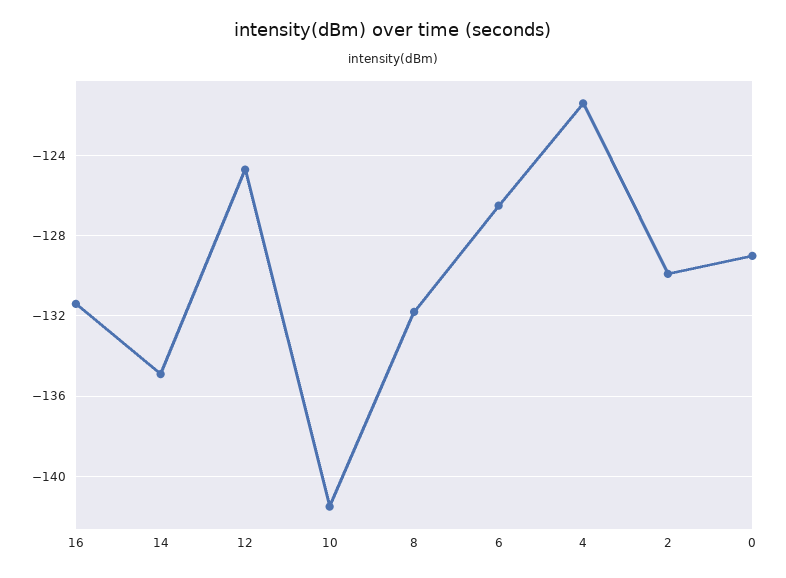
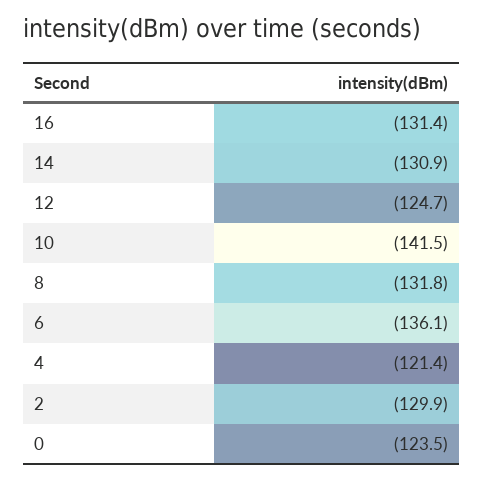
  {
    "16": -131.4,
-   "14": -135,
+   "14": -130.9,
    "12": -124.7,
    "10": -141.5,
    "8": -131.8,
-   "6": -126.5,
+   "6": -136.1,
    "4": -121.4,
    "2": -129.9,
-   "0": -129
+   "0": -123.5
  }

